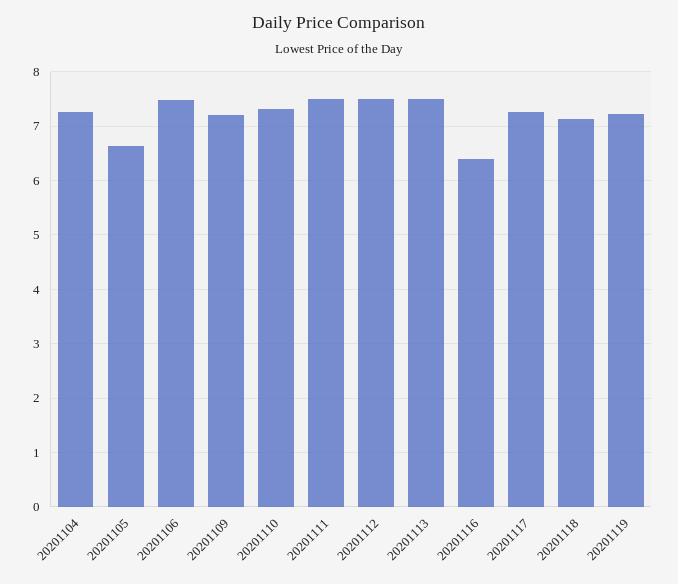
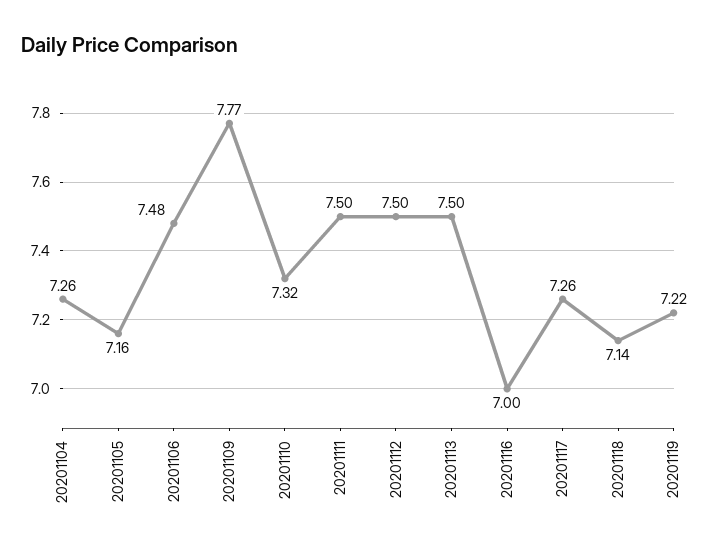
  {
    "20201104": 7.26,
-   "20201105": 6.6,
+   "20201105": 7.16,
    "20201106": 7.48,
-   "20201109": 7.2,
+   "20201109": 7.77,
    "20201110": 7.32,
    "20201111": 7.5,
    "20201112": 7.5,
    "20201113": 7.5,
-   "20201116": 6.4,
+   "20201116": 7,
    "20201117": 7.26,
    "20201118": 7.14,
    "20201119": 7.22
  }

